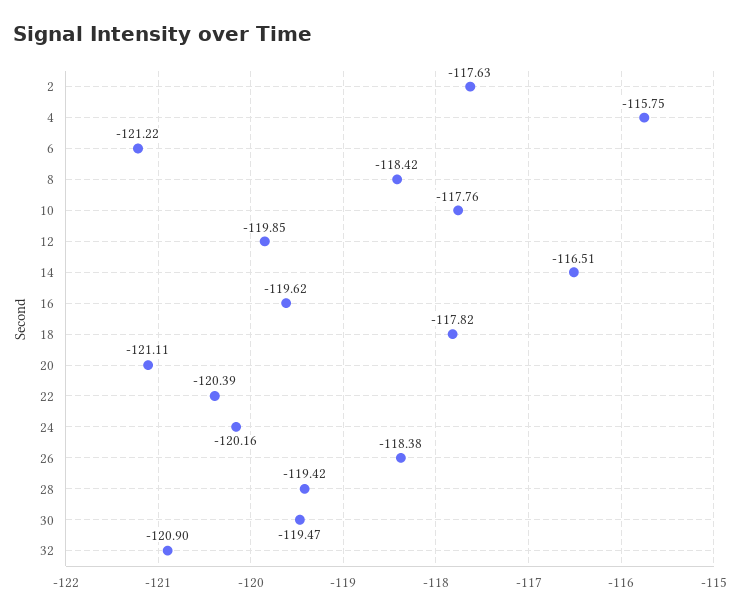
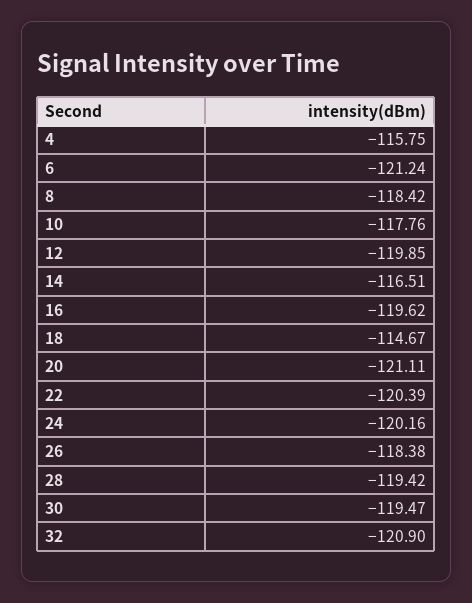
  {
-   "2": -117.63,
    "4": -115.75,
-   "6": -121.22,
+   "6": -121.24,
    "8": -118.42,
    "10": -117.76,
    "12": -119.85,
    "14": -116.51,
    "16": -119.62,
-   "18": -117.82,
+   "18": -114.67,
    "20": -121.11,
    "22": -120.39,
    "24": -120.16,
    "26": -118.38,
    "28": -119.42,
    "30": -119.47,
    "32": -120.9
  }

